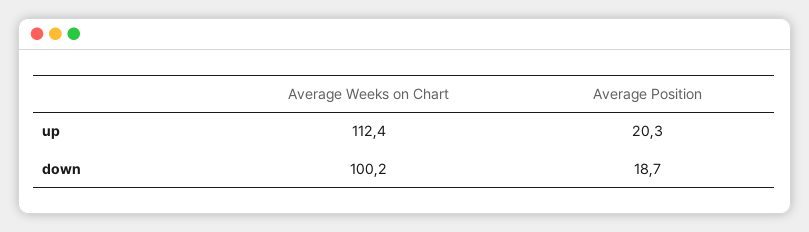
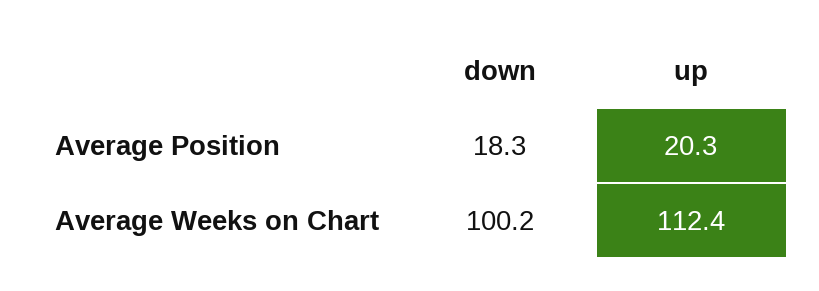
  {
    "Average Weeks on Chart": {
      "up": 112.4,
      "down": 100.2
    },
    "Average Position": {
      "up": 20.3,
-     "down": 18.7
+     "down": 18.3
    }
  }

